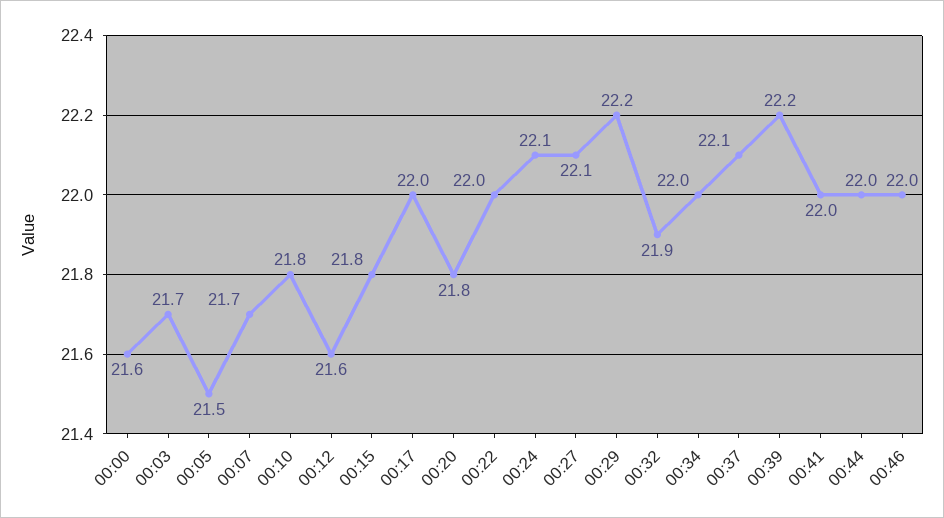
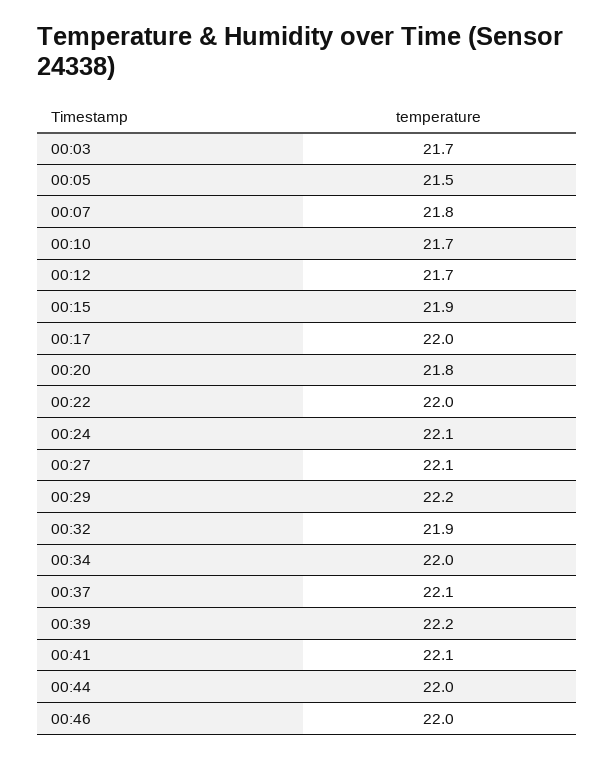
  {
-   "00:00": 21.6,
    "00:03": 21.7,
    "00:05": 21.5,
-   "00:07": 21.7,
+   "00:07": 21.8,
-   "00:10": 21.8,
+   "00:10": 21.7,
-   "00:12": 21.6,
+   "00:12": 21.7,
-   "00:15": 21.8,
+   "00:15": 21.9,
    "00:17": 22,
    "00:20": 21.8,
    "00:22": 22,
    "00:24": 22.1,
    "00:27": 22.1,
    "00:29": 22.2,
    "00:32": 21.9,
    "00:34": 22,
    "00:37": 22.1,
    "00:39": 22.2,
-   "00:41": 22,
+   "00:41": 22.1,
    "00:44": 22,
    "00:46": 22
  }

